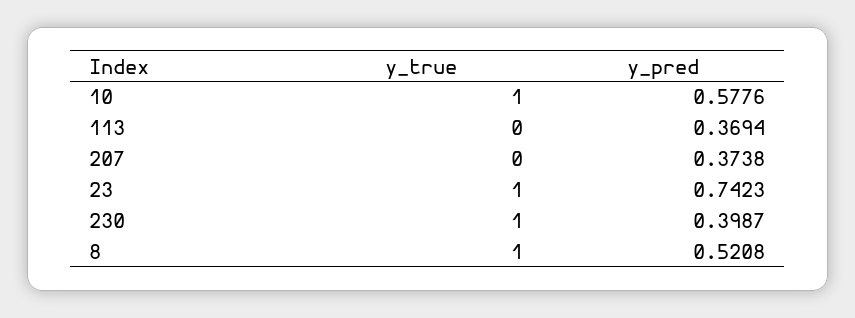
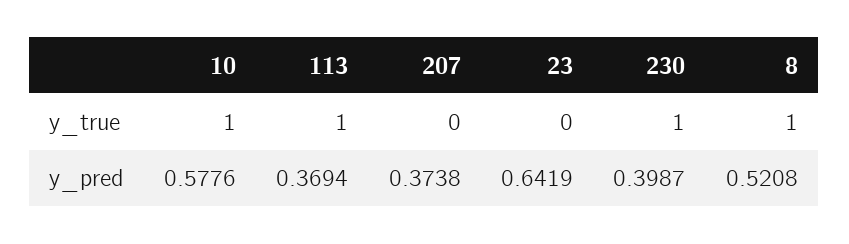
  {
    "y_true": {
      "10": 1,
-     "113": 0,
+     "113": 1,
      "207": 0,
-     "23": 1,
+     "23": 0,
      "230": 1,
      "8": 1
    },
    "y_pred": {
      "10": 0.5776,
      "113": 0.3694,
      "207": 0.3738,
-     "23": 0.7423,
+     "23": 0.6419,
      "230": 0.3987,
      "8": 0.5208
    }
  }

